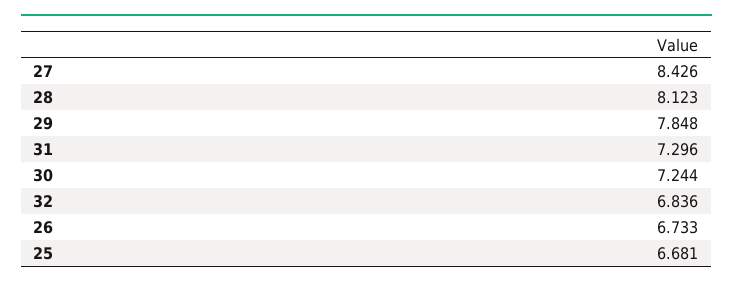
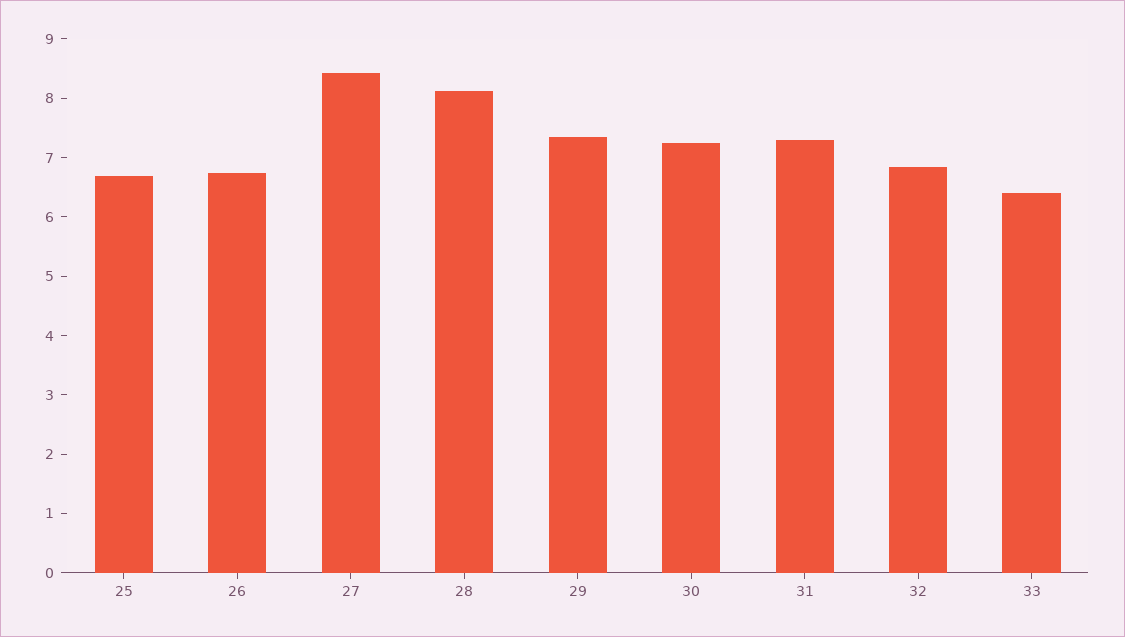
  {
    "27": 8.426,
    "28": 8.123,
-   "29": 7.848,
+   "29": 7.4,
    "31": 7.296,
    "30": 7.244,
    "32": 6.836,
    "26": 6.733,
-   "25": 6.681
+   "25": 6.681,
+   "33": 6.4
  }

